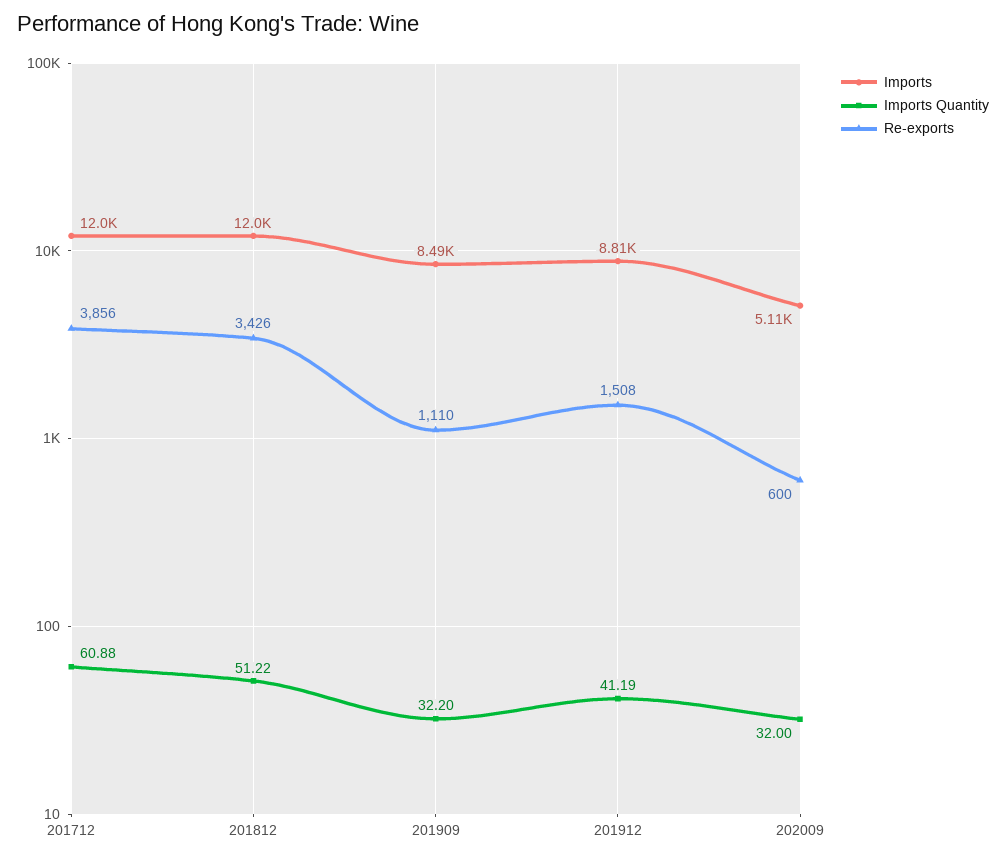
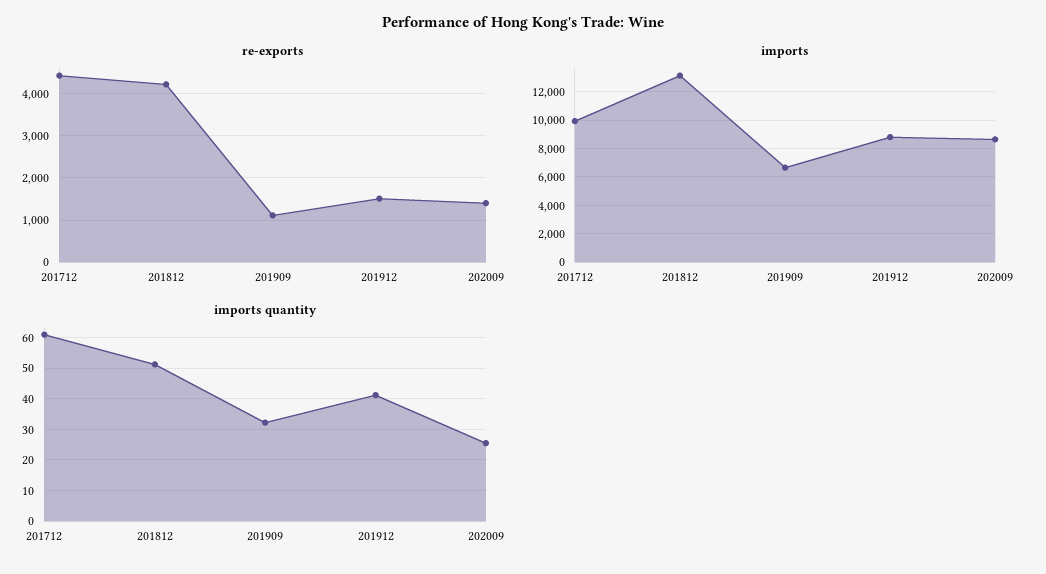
  {
    "Imports": {
-     "201712": 12000,
+     "201712": 10000,
-     "201812": 12000,
+     "201812": 13000,
-     "201909": 8490,
+     "201909": 6500,
      "201912": 8810,
-     "202009": 5110
+     "202009": 8500
    },
    "Imports Quantity": {
      "201712": 60.88,
      "201812": 51.22,
      "201909": 32.2,
      "201912": 41.19,
-     "202009": 32
+     "202009": 26
    },
    "Re-exports": {
-     "201712": 3856,
+     "201712": 4400,
-     "201812": 3426,
+     "201812": 4200,
      "201909": 1110,
      "201912": 1508,
-     "202009": 600
+     "202009": 1400
    }
  }

